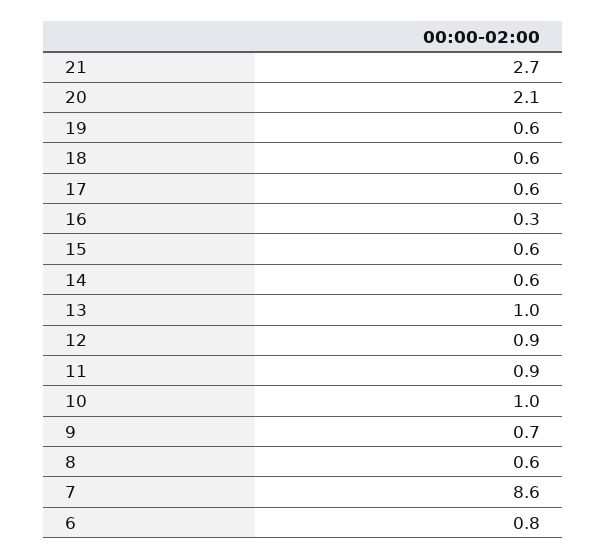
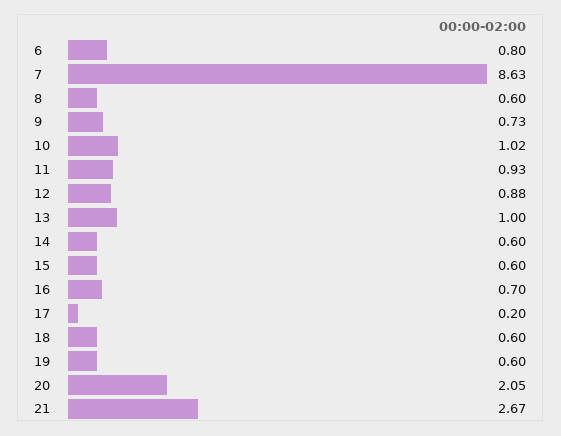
  {
    "21": 2.67,
    "20": 2.05,
    "19": 0.6,
    "18": 0.6,
-   "17": 0.6,
+   "17": 0.2,
-   "16": 0.3,
+   "16": 0.7,
    "15": 0.6,
    "14": 0.6,
    "13": 1,
    "12": 0.88,
    "11": 0.93,
    "10": 1.02,
    "9": 0.73,
    "8": 0.6,
    "7": 8.63,
    "6": 0.8
  }

